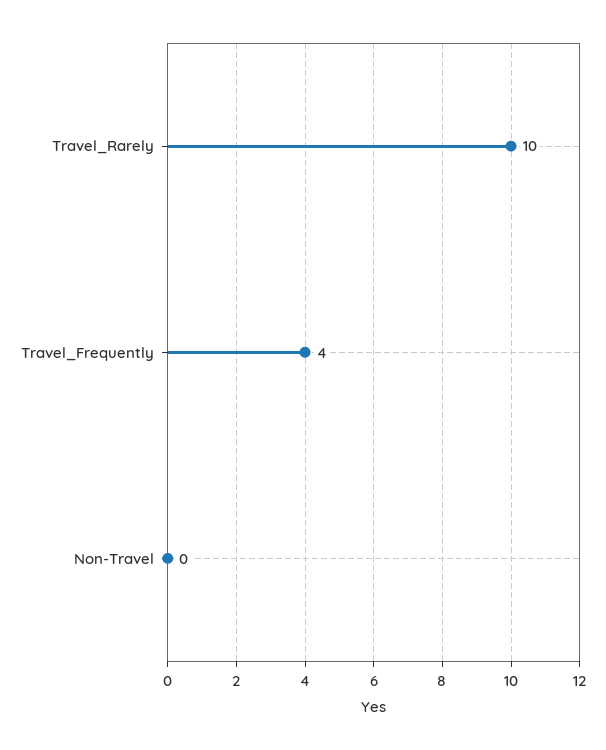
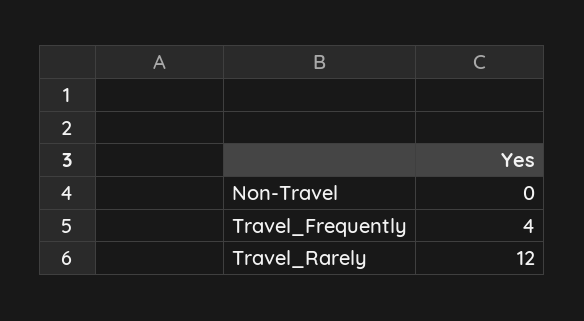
  {
-   "Travel_Rarely": 10,
+   "Travel_Rarely": 12,
    "Travel_Frequently": 4,
    "Non-Travel": 0
  }

